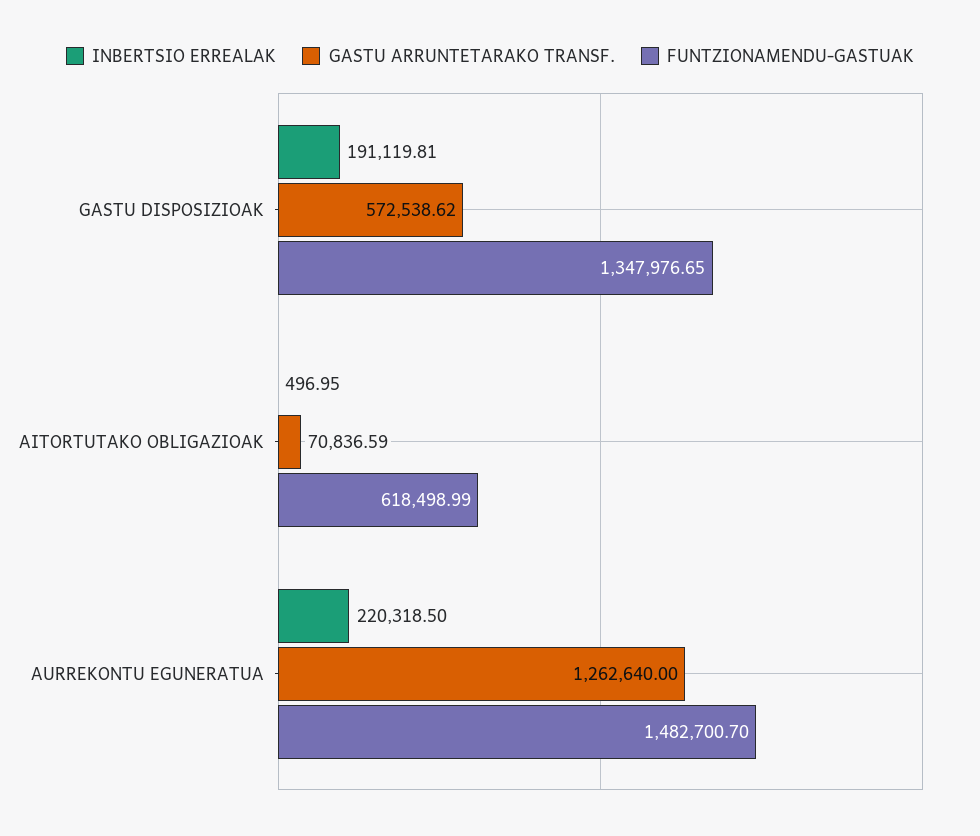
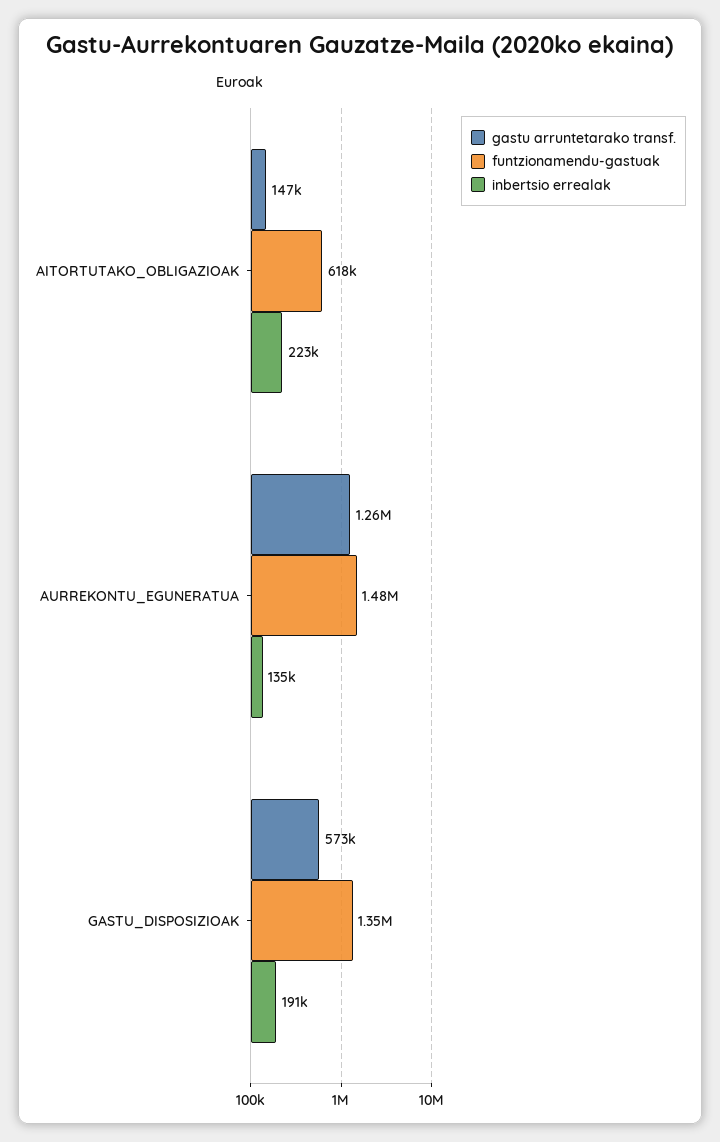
  {
    "INBERTSIO ERREALAK": {
      "GASTU DISPOSIZIOAK": 191119.81,
-     "AITORTUTAKO OBLIGAZIOAK": 496.95,
+     "AITORTUTAKO OBLIGAZIOAK": 223000,
-     "AURREKONTU EGUNERATUA": 220318.5
+     "AURREKONTU EGUNERATUA": 135000
    },
    "GASTU ARRUNTETARAKO TRANSF.": {
      "GASTU DISPOSIZIOAK": 572538.62,
-     "AITORTUTAKO OBLIGAZIOAK": 70836.59,
+     "AITORTUTAKO OBLIGAZIOAK": 147000,
      "AURREKONTU EGUNERATUA": 1262640
    },
    "FUNTZIONAMENDU-GASTUAK": {
      "GASTU DISPOSIZIOAK": 1347976.65,
      "AITORTUTAKO OBLIGAZIOAK": 618498.99,
      "AURREKONTU EGUNERATUA": 1482700.7
    }
  }

